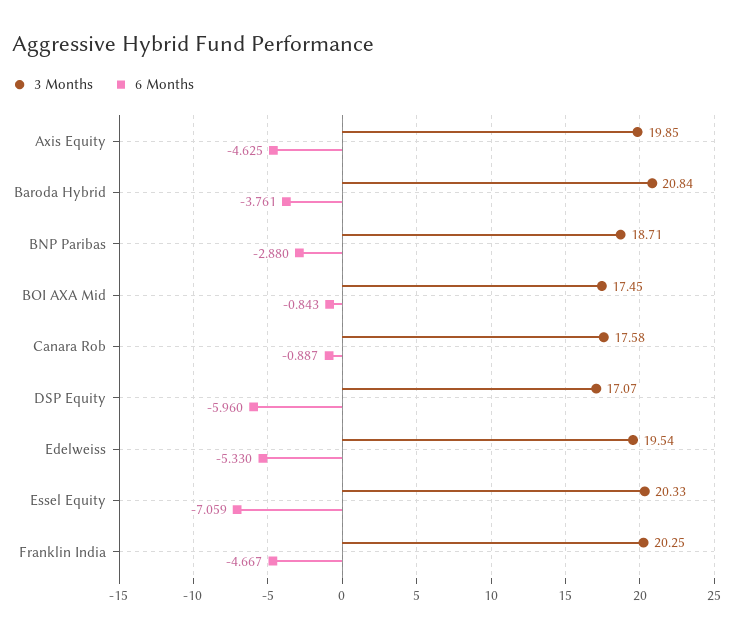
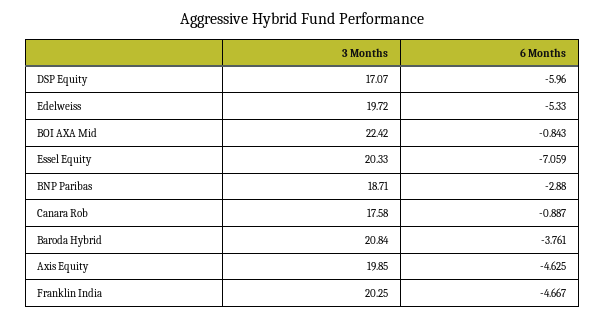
  {
    "3 Months": {
      "Axis Equity": 19.85,
      "Baroda Hybrid": 20.84,
      "BNP Paribas": 18.71,
-     "BOI AXA Mid": 17.45,
+     "BOI AXA Mid": 22.42,
      "Canara Rob": 17.58,
      "DSP Equity": 17.07,
-     "Edelweiss": 19.54,
+     "Edelweiss": 19.72,
      "Essel Equity": 20.33,
      "Franklin India": 20.25
    },
    "6 Months": {
      "Axis Equity": -4.625,
      "Baroda Hybrid": -3.761,
      "BNP Paribas": -2.88,
      "BOI AXA Mid": -0.843,
      "Canara Rob": -0.887,
      "DSP Equity": -5.96,
      "Edelweiss": -5.33,
      "Essel Equity": -7.059,
      "Franklin India": -4.667
    }
  }

